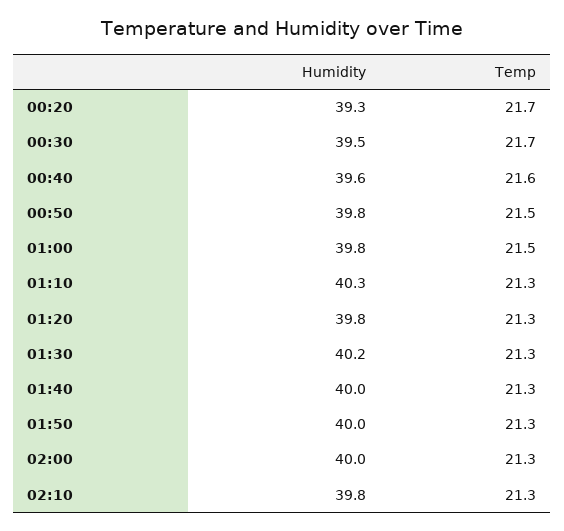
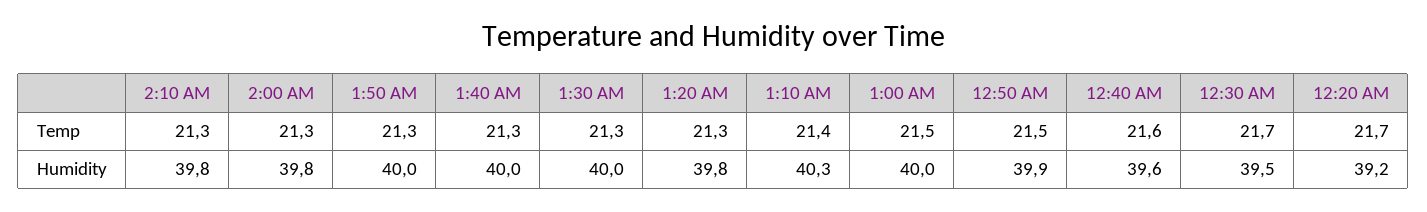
  {
    "Humidity": {
-     "00:20": 39.3,
+     "00:20": 39.2,
      "00:30": 39.5,
      "00:40": 39.6,
-     "00:50": 39.8,
+     "00:50": 39.9,
-     "01:00": 39.8,
+     "01:00": 40,
      "01:10": 40.3,
      "01:20": 39.8,
-     "01:30": 40.2,
+     "01:30": 40,
      "01:40": 40,
      "01:50": 40,
-     "02:00": 40,
+     "02:00": 39.8,
      "02:10": 39.8
    },
    "Temp": {
      "00:20": 21.7,
      "00:30": 21.7,
      "00:40": 21.6,
      "00:50": 21.5,
      "01:00": 21.5,
-     "01:10": 21.3,
+     "01:10": 21.4,
      "01:20": 21.3,
      "01:30": 21.3,
      "01:40": 21.3,
      "01:50": 21.3,
      "02:00": 21.3,
      "02:10": 21.3
    }
  }

